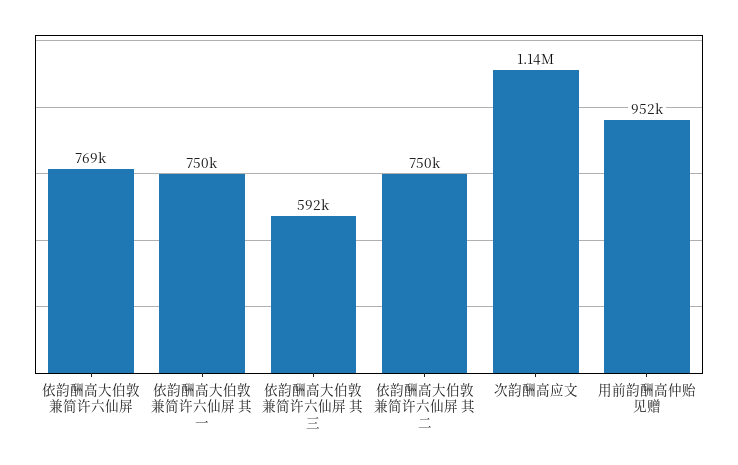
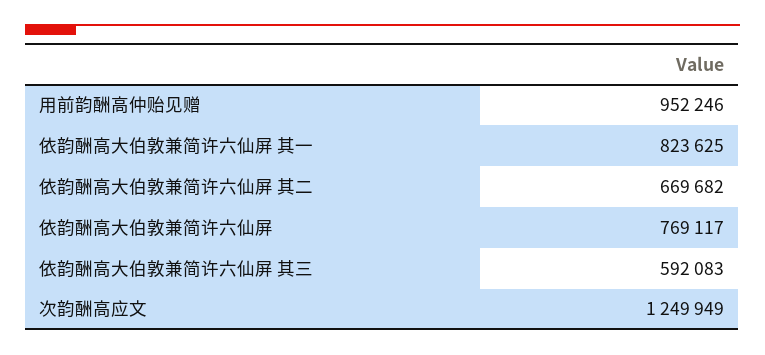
  {
    "依韵酬高大伯敦兼简许六仙屏": 769117,
-   "依韵酬高大伯敦兼简许六仙屏 其一": 750000,
+   "依韵酬高大伯敦兼简许六仙屏 其一": 823625,
    "依韵酬高大伯敦兼简许六仙屏 其三": 592083,
-   "依韵酬高大伯敦兼简许六仙屏 其二": 750000,
+   "依韵酬高大伯敦兼简许六仙屏 其二": 669682,
-   "次韵酬高应文": 1140000,
+   "次韵酬高应文": 1249949,
    "用前韵酬高仲贻见赠": 952246
  }

